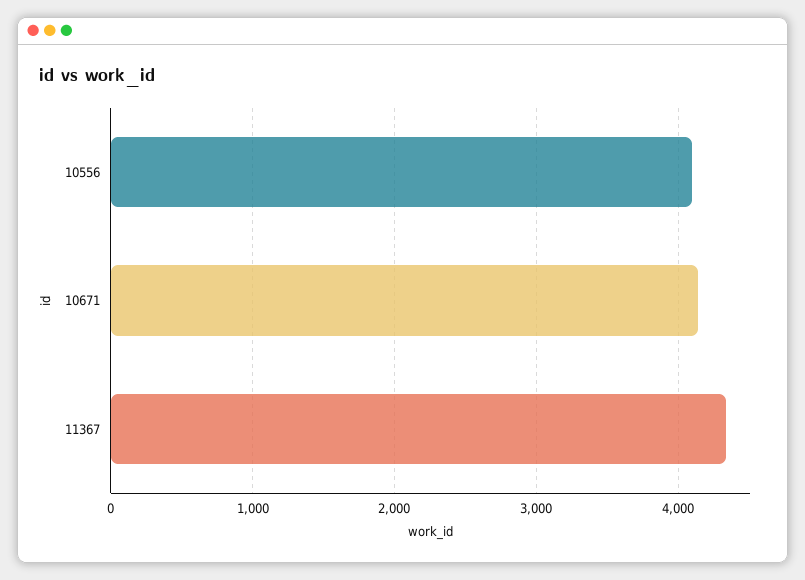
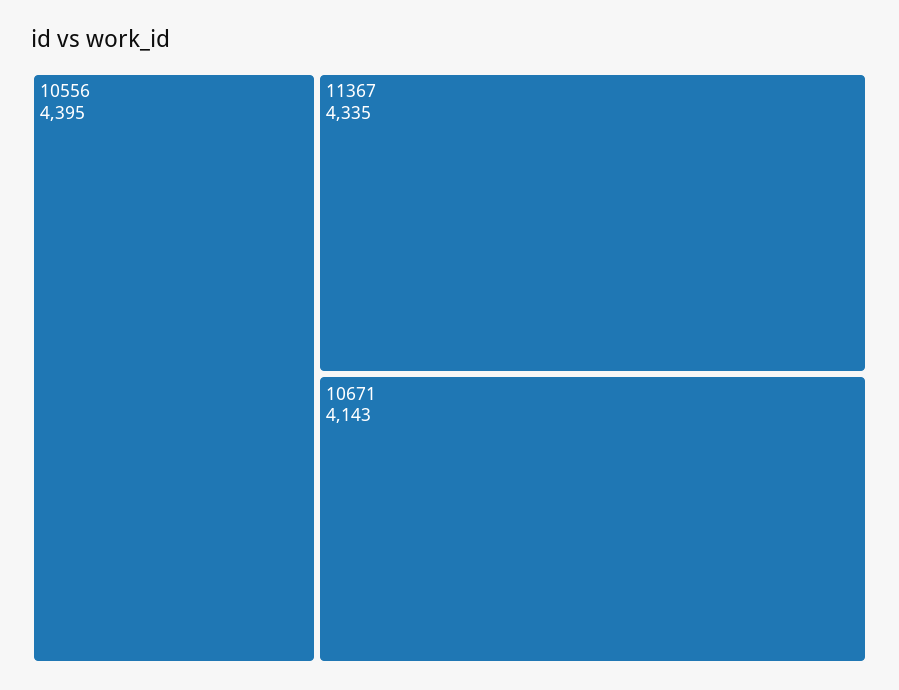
  {
-   "10556": 4100,
+   "10556": 4395,
    "10671": 4143,
    "11367": 4335
  }

